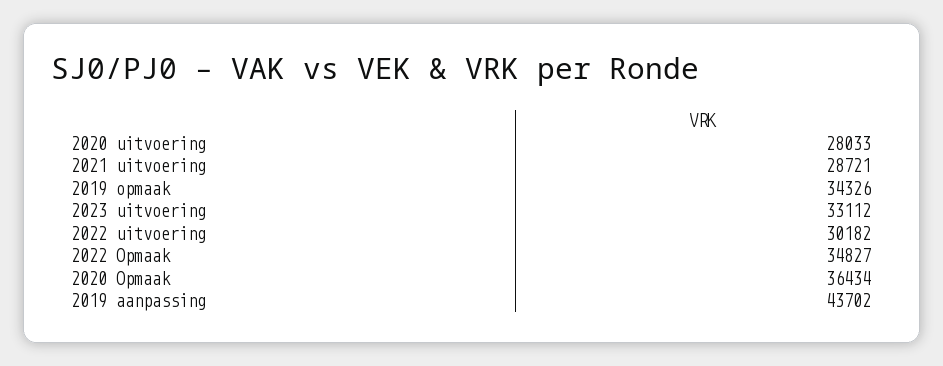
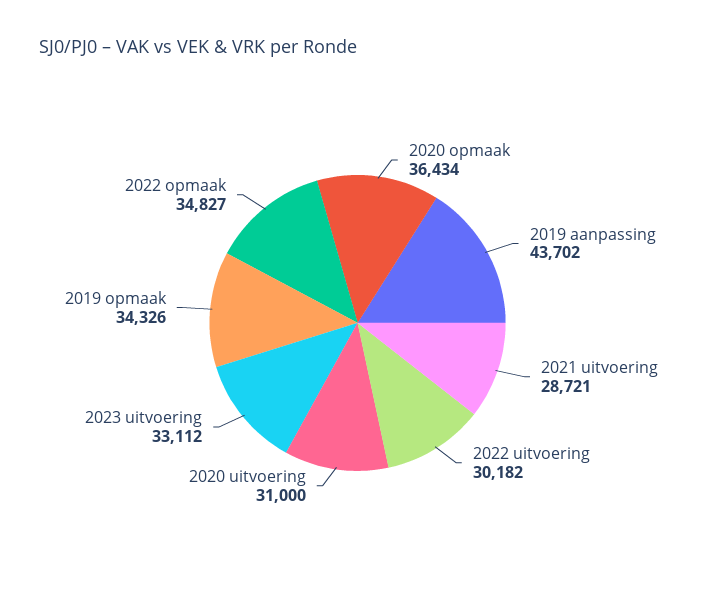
  {
-   "2020 uitvoering": 28033,
+   "2020 uitvoering": 31000,
    "2021 uitvoering": 28721,
    "2019 opmaak": 34326,
    "2023 uitvoering": 33112,
    "2022 uitvoering": 30182,
    "2022 Opmaak": 34827,
    "2020 Opmaak": 36434,
    "2019 aanpassing": 43702
  }

